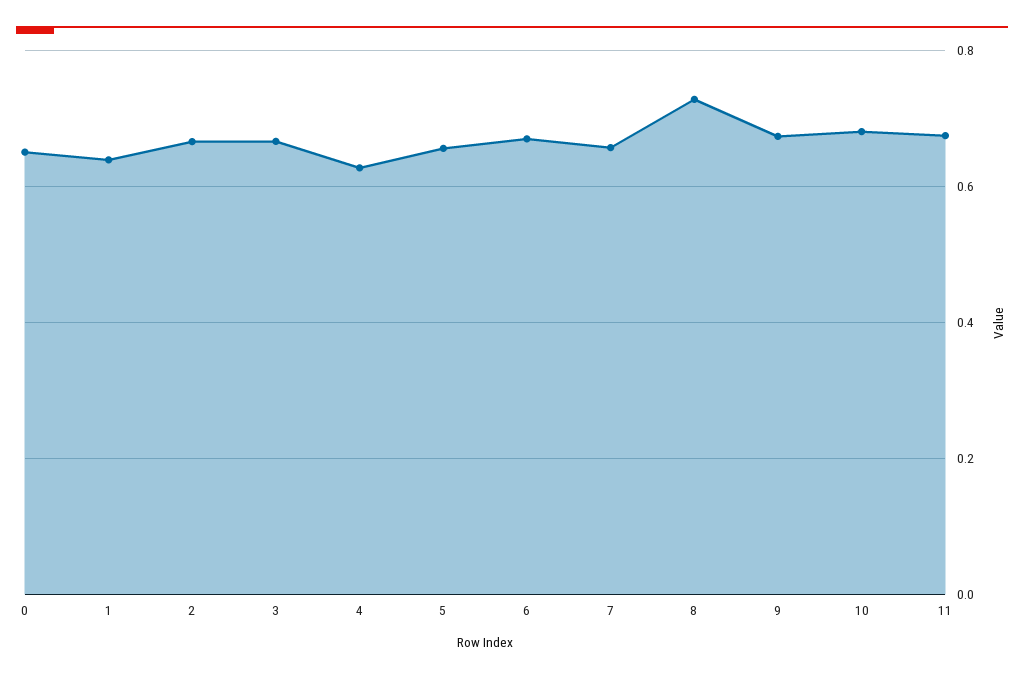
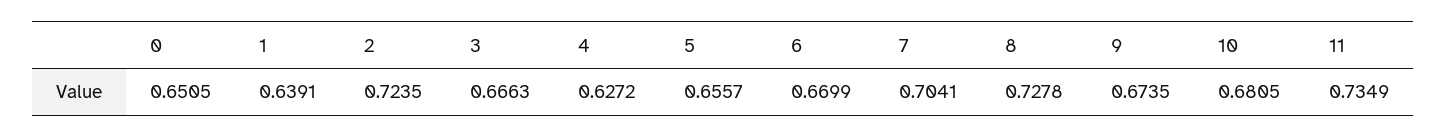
  {
    "0": 0.6505,
    "1": 0.6391,
-   "2": 0.66,
+   "2": 0.7235,
    "3": 0.6663,
    "4": 0.6272,
    "5": 0.6557,
    "6": 0.6699,
-   "7": 0.66,
+   "7": 0.7041,
    "8": 0.7278,
    "9": 0.6735,
    "10": 0.6805,
-   "11": 0.68
+   "11": 0.7349
  }

